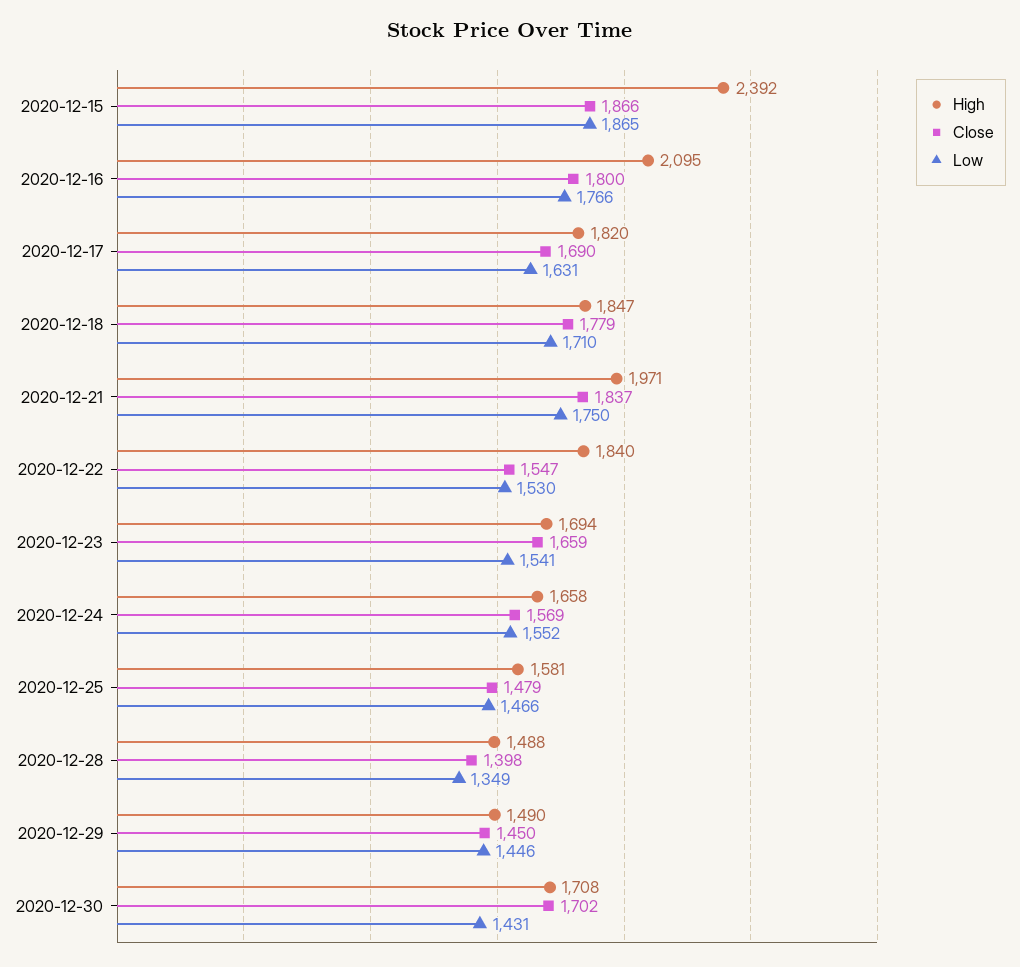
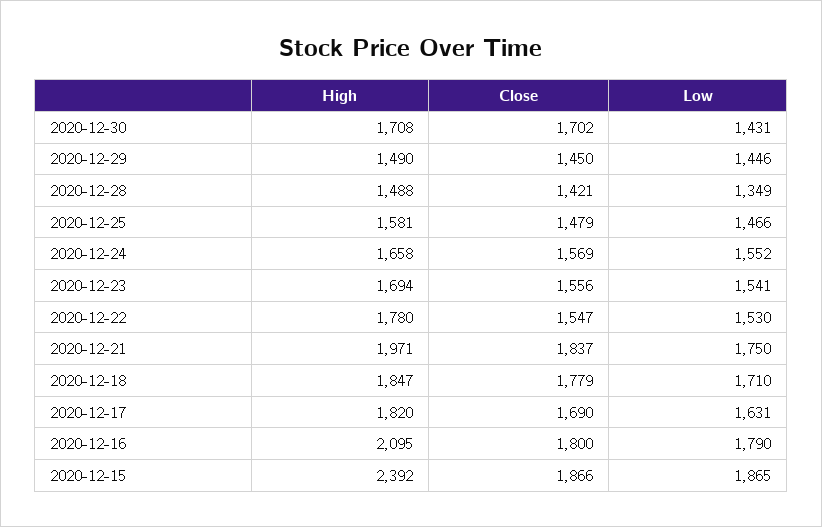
  {
    "High": {
      "2020-12-15": 2392,
      "2020-12-16": 2095,
      "2020-12-17": 1820,
      "2020-12-18": 1847,
      "2020-12-21": 1971,
-     "2020-12-22": 1840,
+     "2020-12-22": 1780,
      "2020-12-23": 1694,
      "2020-12-24": 1658,
      "2020-12-25": 1581,
      "2020-12-28": 1488,
      "2020-12-29": 1490,
      "2020-12-30": 1708
    },
    "Close": {
      "2020-12-15": 1866,
      "2020-12-16": 1800,
      "2020-12-17": 1690,
      "2020-12-18": 1779,
      "2020-12-21": 1837,
      "2020-12-22": 1547,
-     "2020-12-23": 1659,
+     "2020-12-23": 1556,
      "2020-12-24": 1569,
      "2020-12-25": 1479,
-     "2020-12-28": 1398,
+     "2020-12-28": 1421,
      "2020-12-29": 1450,
      "2020-12-30": 1702
    },
    "Low": {
      "2020-12-15": 1865,
-     "2020-12-16": 1766,
+     "2020-12-16": 1790,
      "2020-12-17": 1631,
      "2020-12-18": 1710,
      "2020-12-21": 1750,
      "2020-12-22": 1530,
      "2020-12-23": 1541,
      "2020-12-24": 1552,
      "2020-12-25": 1466,
      "2020-12-28": 1349,
      "2020-12-29": 1446,
      "2020-12-30": 1431
    }
  }

